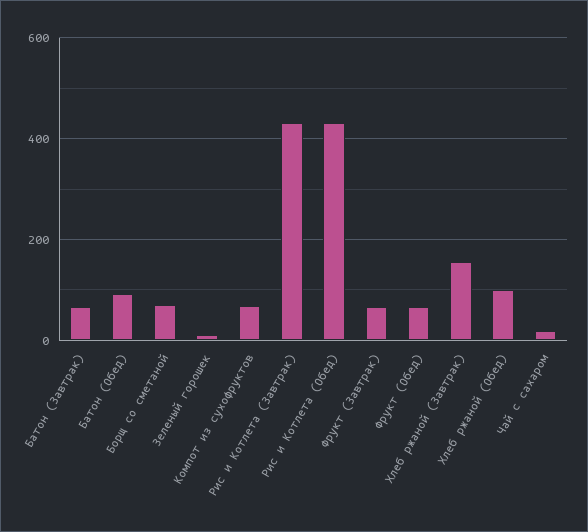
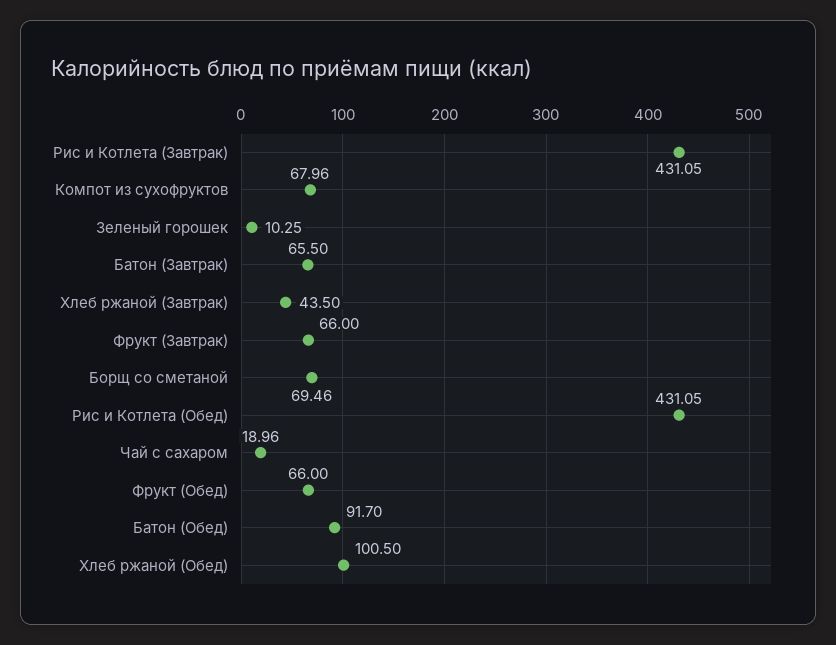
  {
    "Батон (Завтрак)": 65.5,
    "Батон (Обед)": 91.7,
    "Борщ со сметаной": 69.46,
    "Зеленый горошек": 10.25,
    "Компот из сухофруктов": 67.96,
    "Рис и Котлета (Завтрак)": 431.05,
    "Рис и Котлета (Обед)": 431.05,
    "Фрукт (Завтрак)": 66,
    "Фрукт (Обед)": 66,
-   "Хлеб ржаной (Завтрак)": 160,
+   "Хлеб ржаной (Завтрак)": 43.5,
    "Хлеб ржаной (Обед)": 100.5,
    "Чай с сахаром": 18.96
  }

